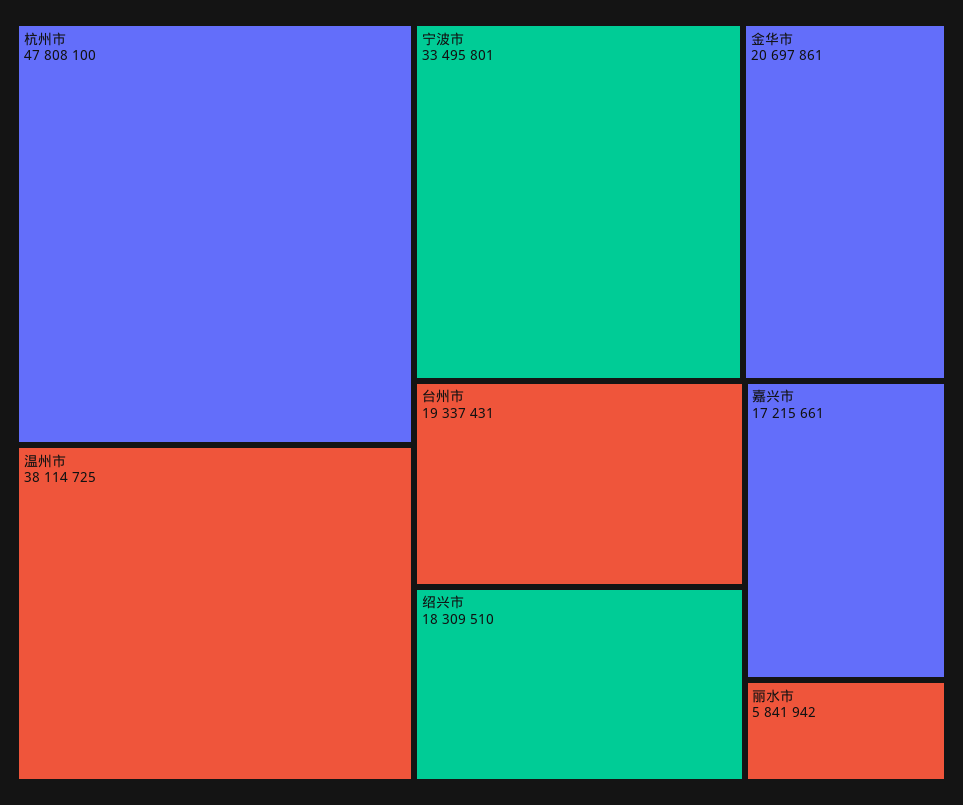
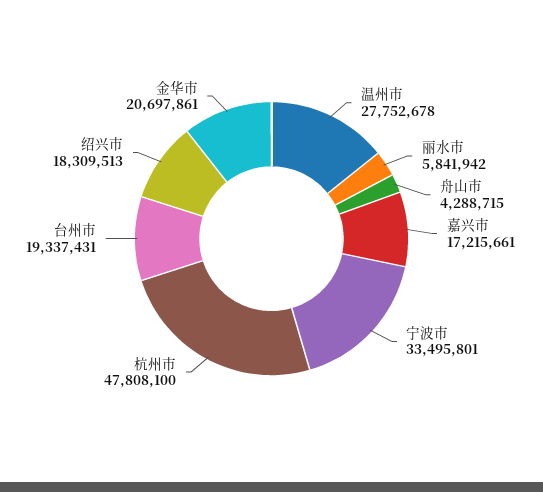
  {
    "杭州市": 47808100,
-   "温州市": 38114725,
+   "温州市": 27752678,
    "宁波市": 33495801,
    "金华市": 20697861,
    "台州市": 19337431,
-   "绍兴市": 18309510,
+   "绍兴市": 18309513,
    "嘉兴市": 17215661,
-   "丽水市": 5841942
+   "丽水市": 5841942,
+   "舟山市": 4288715
  }

